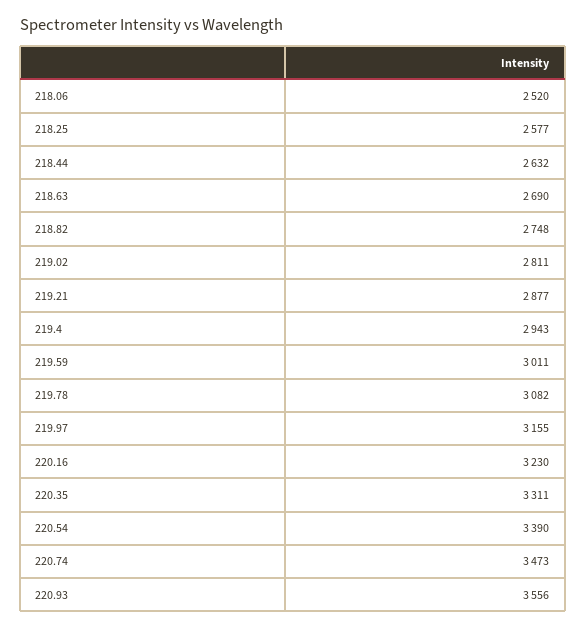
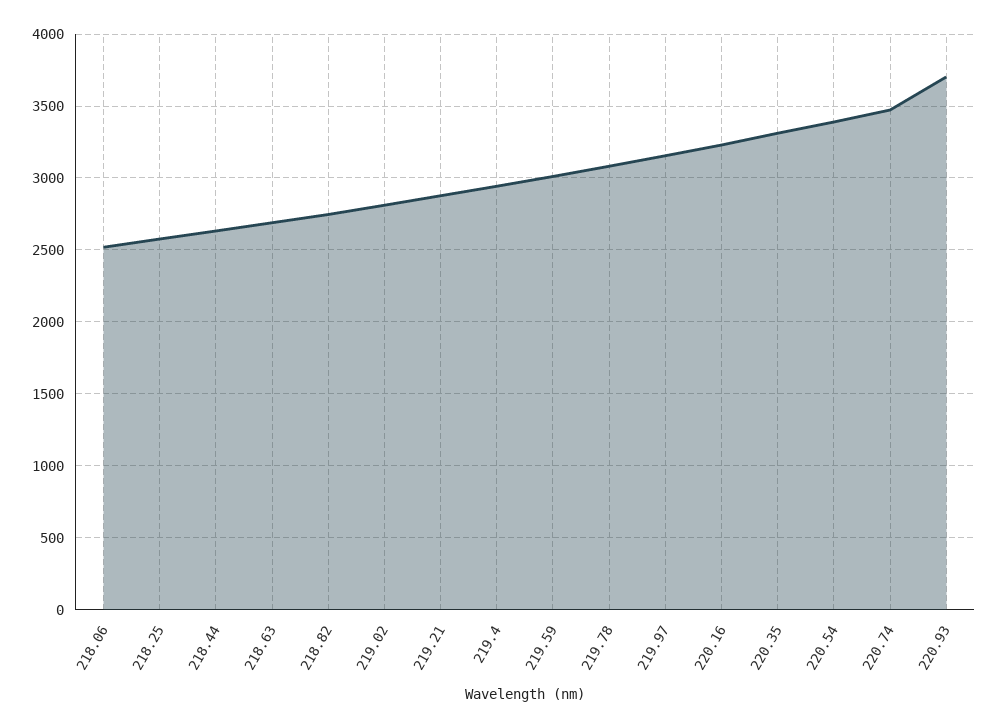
  {
    "218.06": 2520,
    "218.25": 2577,
    "218.44": 2632,
    "218.63": 2690,
    "218.82": 2748,
    "219.02": 2811,
    "219.21": 2877,
    "219.4": 2943,
    "219.59": 3011,
    "219.78": 3082,
    "219.97": 3155,
    "220.16": 3230,
    "220.35": 3311,
    "220.54": 3390,
    "220.74": 3473,
-   "220.93": 3556
+   "220.93": 3700
  }

